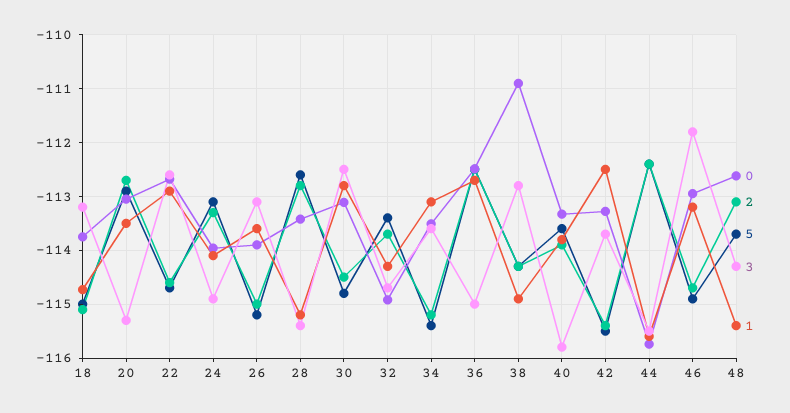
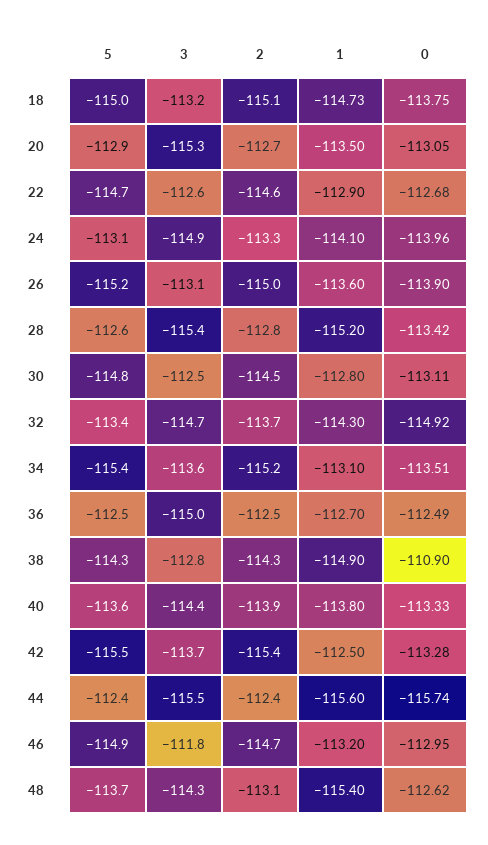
  {
    "0": {
      "18": -113.75,
      "20": -113.05,
      "22": -112.68,
      "24": -113.96,
      "26": -113.9,
      "28": -113.42,
      "30": -113.11,
      "32": -114.92,
      "34": -113.51,
      "36": -112.49,
      "38": -110.9,
      "40": -113.33,
      "42": -113.28,
      "44": -115.74,
      "46": -112.95,
      "48": -112.62
    },
    "2": {
      "18": -115.1,
      "20": -112.7,
      "22": -114.6,
      "24": -113.3,
      "26": -115,
      "28": -112.8,
      "30": -114.5,
      "32": -113.7,
      "34": -115.2,
      "36": -112.5,
      "38": -114.3,
      "40": -113.9,
      "42": -115.4,
      "44": -112.4,
      "46": -114.7,
      "48": -113.1
    },
    "5": {
      "18": -115,
      "20": -112.9,
      "22": -114.7,
      "24": -113.1,
      "26": -115.2,
      "28": -112.6,
      "30": -114.8,
      "32": -113.4,
      "34": -115.4,
      "36": -112.5,
      "38": -114.3,
      "40": -113.6,
      "42": -115.5,
      "44": -112.4,
      "46": -114.9,
      "48": -113.7
    },
    "3": {
      "18": -113.2,
      "20": -115.3,
      "22": -112.6,
      "24": -114.9,
      "26": -113.1,
      "28": -115.4,
      "30": -112.5,
      "32": -114.7,
      "34": -113.6,
      "36": -115,
      "38": -112.8,
-     "40": -115.8,
+     "40": -114.4,
      "42": -113.7,
      "44": -115.5,
      "46": -111.8,
      "48": -114.3
    },
    "1": {
      "18": -114.73,
      "20": -113.5,
      "22": -112.9,
      "24": -114.1,
      "26": -113.6,
      "28": -115.2,
      "30": -112.8,
      "32": -114.3,
      "34": -113.1,
      "36": -112.7,
      "38": -114.9,
      "40": -113.8,
      "42": -112.5,
      "44": -115.6,
      "46": -113.2,
      "48": -115.4
    }
  }

